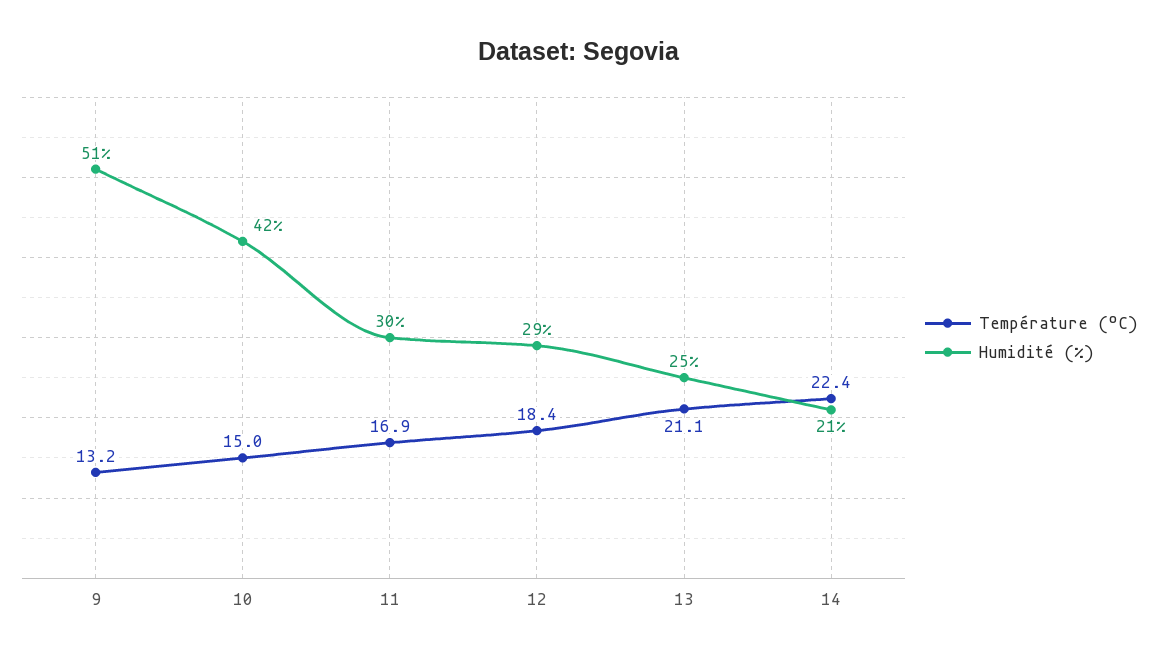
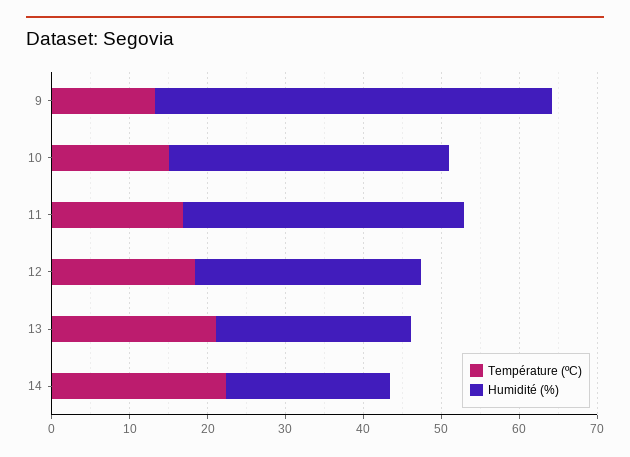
  {
    "Température (ºC)": {
      "9": 13.2,
      "10": 15,
      "11": 16.9,
      "12": 18.4,
      "13": 21.1,
      "14": 22.4
    },
    "Humidité (%)": {
      "9": 51,
-     "10": 42,
+     "10": 36,
-     "11": 30,
+     "11": 36,
      "12": 29,
      "13": 25,
      "14": 21
    }
  }

